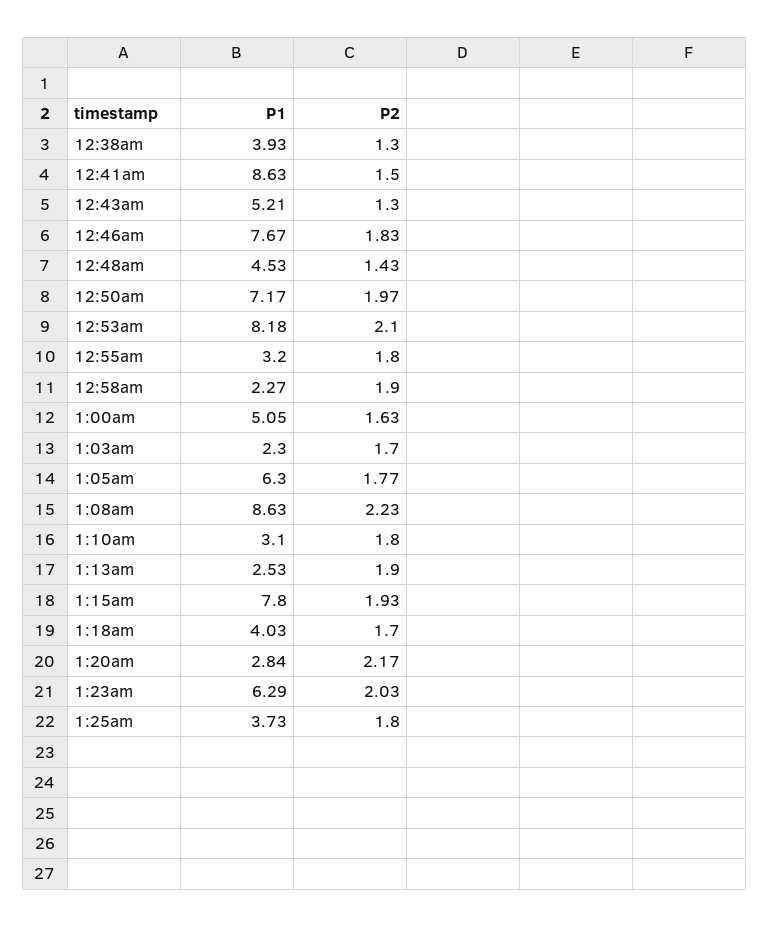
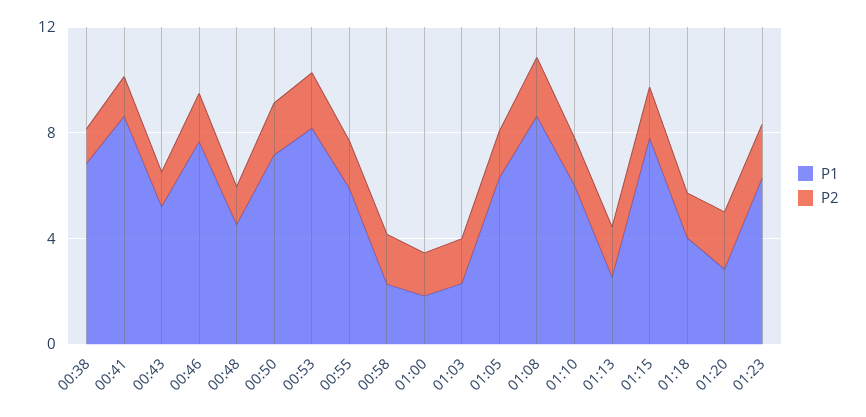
  {
    "P1": {
-     "12:38am": 3.93,
+     "12:38am": 7,
      "12:41am": 8.63,
      "12:43am": 5.21,
      "12:46am": 7.67,
      "12:48am": 4.53,
      "12:50am": 7.17,
      "12:53am": 8.18,
-     "12:55am": 3.2,
+     "12:55am": 6,
      "12:58am": 2.27,
-     "1:00am": 5.05,
+     "1:00am": 2,
      "1:03am": 2.3,
      "1:05am": 6.3,
      "1:08am": 8.63,
-     "1:10am": 3.1,
+     "1:10am": 6,
      "1:13am": 2.53,
      "1:15am": 7.8,
      "1:18am": 4.03,
      "1:20am": 2.84,
-     "1:23am": 6.29,
+     "1:23am": 6.29
-     "1:25am": 3.73
    },
    "P2": {
      "12:38am": 1.3,
      "12:41am": 1.5,
      "12:43am": 1.3,
      "12:46am": 1.83,
      "12:48am": 1.43,
      "12:50am": 1.97,
      "12:53am": 2.1,
      "12:55am": 1.8,
      "12:58am": 1.9,
      "1:00am": 1.63,
      "1:03am": 1.7,
      "1:05am": 1.77,
      "1:08am": 2.23,
      "1:10am": 1.8,
      "1:13am": 1.9,
      "1:15am": 1.93,
      "1:18am": 1.7,
      "1:20am": 2.17,
-     "1:23am": 2.03,
+     "1:23am": 2.03
-     "1:25am": 1.8
    }
  }

